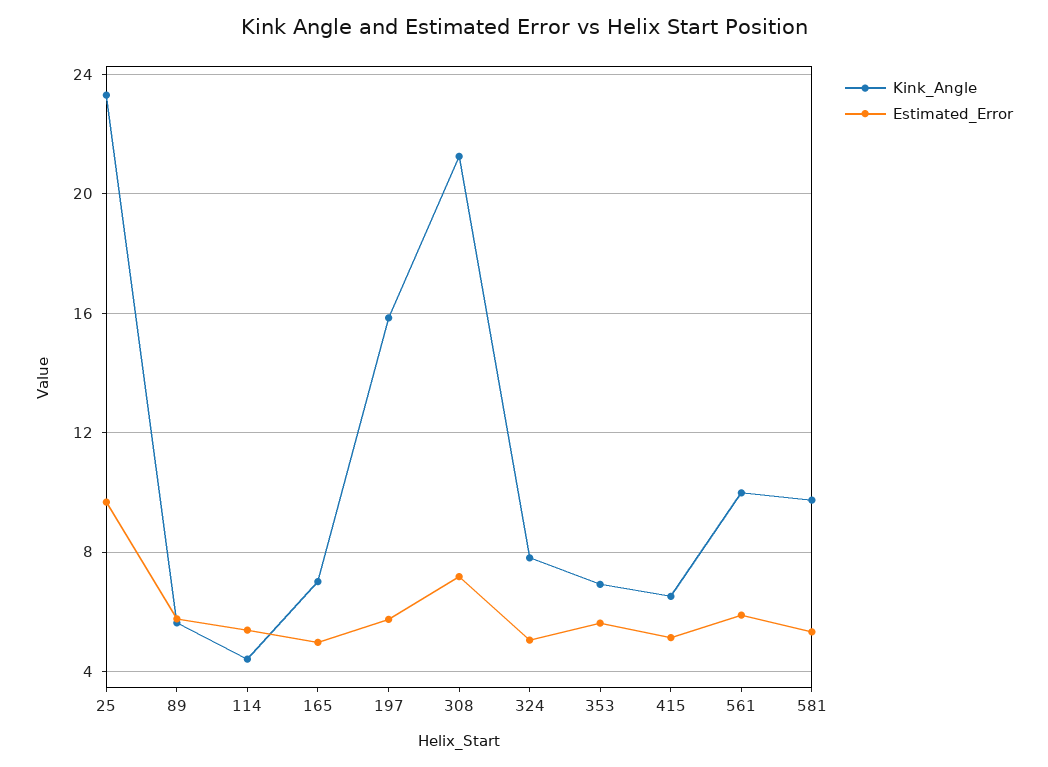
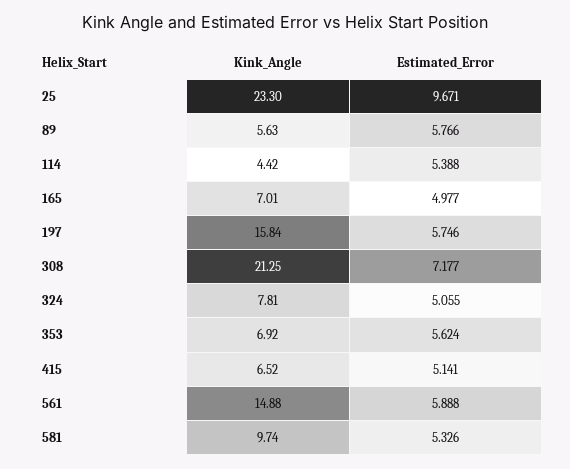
  {
    "Kink_Angle": {
      "25": 23.3,
      "89": 5.63,
      "114": 4.42,
      "165": 7.01,
      "197": 15.84,
      "308": 21.25,
      "324": 7.81,
      "353": 6.92,
      "415": 6.52,
-     "561": 10,
+     "561": 14.88,
      "581": 9.74
    },
    "Estimated_Error": {
      "25": 9.671,
      "89": 5.766,
      "114": 5.388,
      "165": 4.977,
      "197": 5.746,
      "308": 7.177,
      "324": 5.055,
      "353": 5.624,
      "415": 5.141,
      "561": 5.888,
      "581": 5.326
    }
  }

